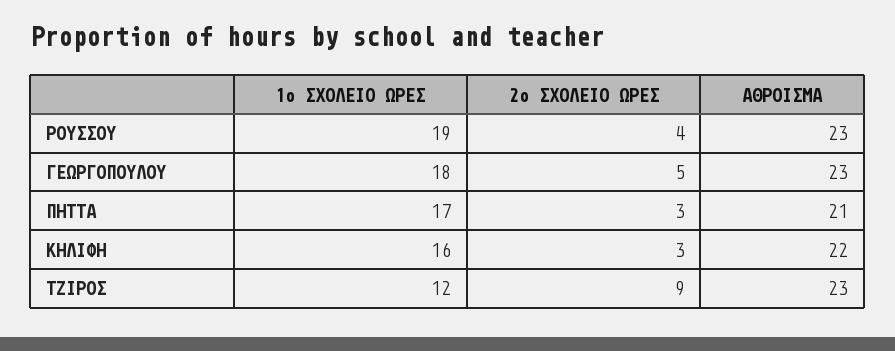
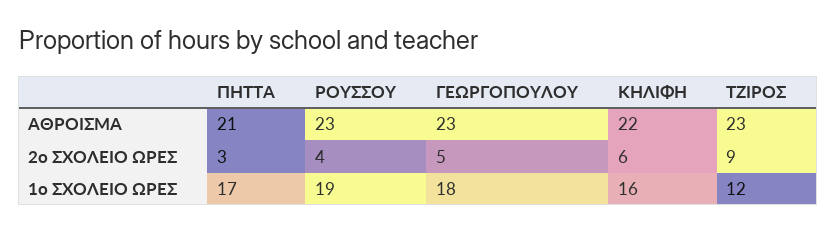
  {
    "1ο ΣΧΟΛΕΙΟ ΩΡΕΣ": {
      "ΡΟΥΣΣΟΥ": 19,
      "ΓΕΩΡΓΟΠΟΥΛΟΥ": 18,
      "ΠΗΤΤΑ": 17,
      "ΚΗΛΙΦΗ": 16,
      "ΤΖΙΡΟΣ": 12
    },
    "2ο ΣΧΟΛΕΙΟ ΩΡΕΣ": {
      "ΡΟΥΣΣΟΥ": 4,
      "ΓΕΩΡΓΟΠΟΥΛΟΥ": 5,
      "ΠΗΤΤΑ": 3,
-     "ΚΗΛΙΦΗ": 3,
+     "ΚΗΛΙΦΗ": 6,
      "ΤΖΙΡΟΣ": 9
    },
    "ΑΘΡΟΙΣΜΑ": {
      "ΡΟΥΣΣΟΥ": 23,
      "ΓΕΩΡΓΟΠΟΥΛΟΥ": 23,
      "ΠΗΤΤΑ": 21,
      "ΚΗΛΙΦΗ": 22,
      "ΤΖΙΡΟΣ": 23
    }
  }

